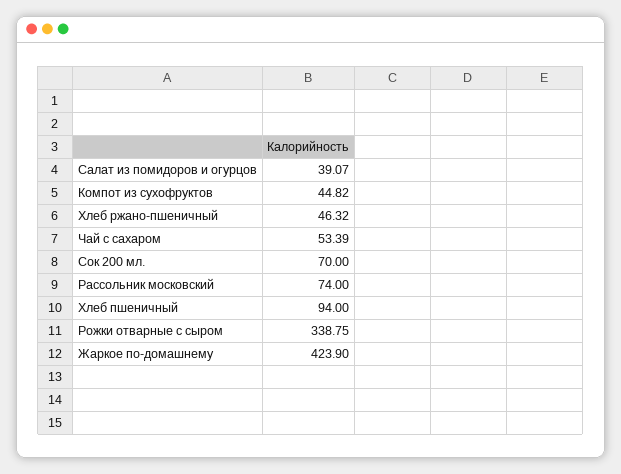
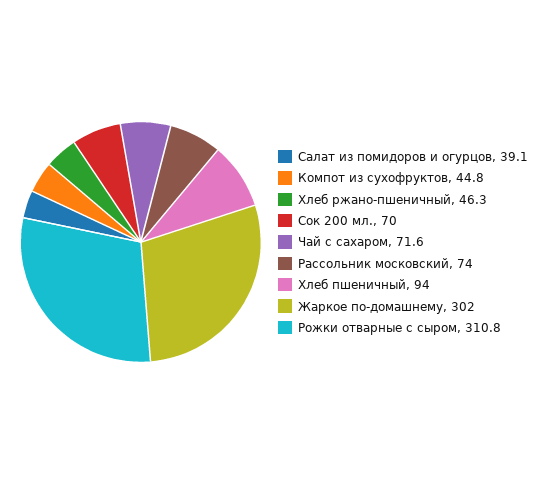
  {
    "Салат из помидоров и огурцов": 39.07,
    "Компот из сухофруктов": 44.82,
    "Хлеб ржано-пшеничный": 46.32,
-   "Чай с сахаром": 53.39,
+   "Чай с сахаром": 71.6,
    "Сок 200 мл.": 70,
    "Рассольник московский": 74,
    "Хлеб пшеничный": 94,
-   "Рожки отварные с сыром": 338.75,
+   "Рожки отварные с сыром": 310.8,
-   "Жаркое по-домашнему": 423.9
+   "Жаркое по-домашнему": 302
  }

